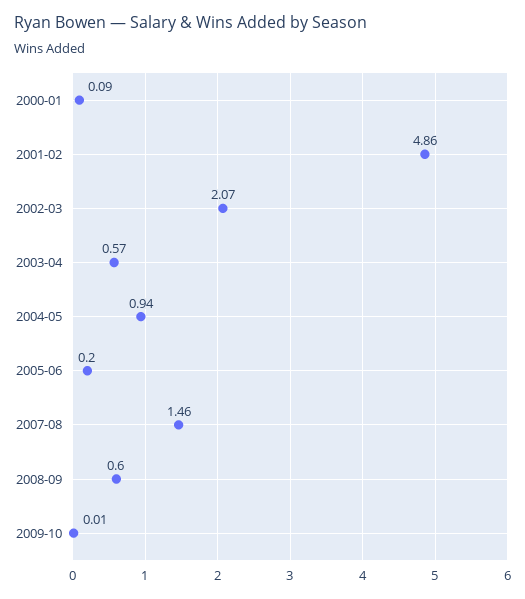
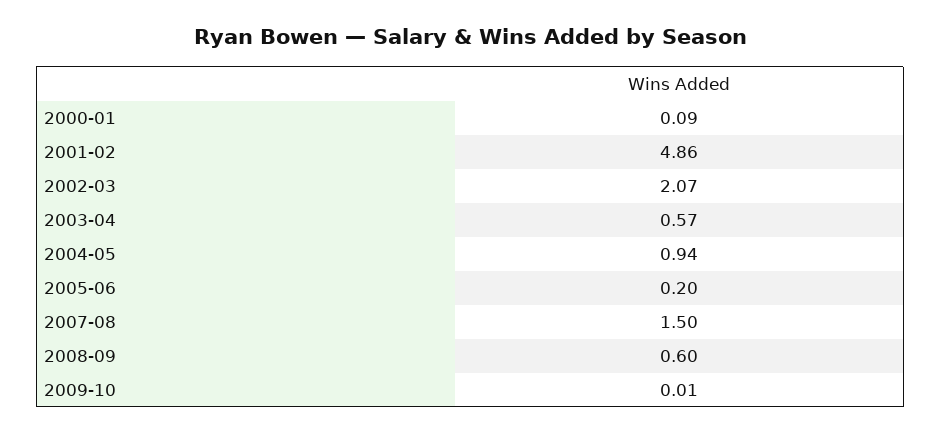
  {
    "2000-01": 0.09,
    "2001-02": 4.86,
    "2002-03": 2.07,
    "2003-04": 0.57,
    "2004-05": 0.94,
    "2005-06": 0.2,
-   "2007-08": 1.46,
+   "2007-08": 1.5,
    "2008-09": 0.6,
    "2009-10": 0.01
  }

